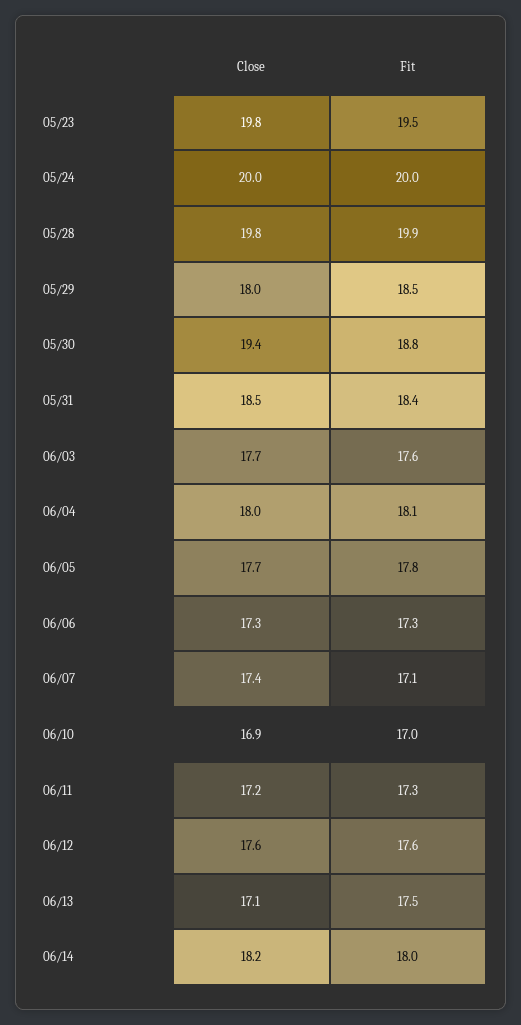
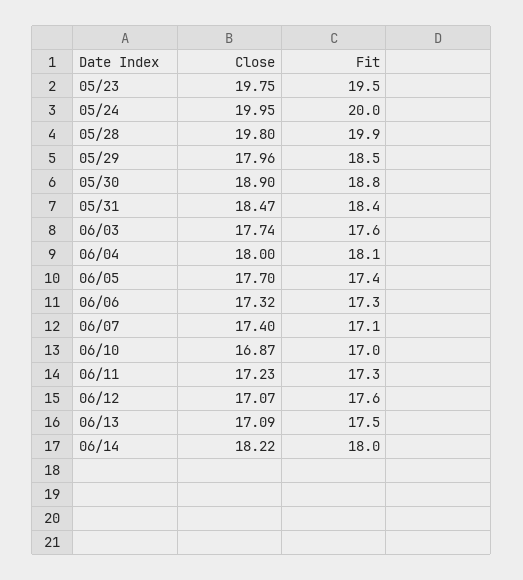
  {
    "Close": {
      "05/23": 19.75,
      "05/24": 19.95,
      "05/28": 19.8,
      "05/29": 17.96,
-     "05/30": 19.4,
+     "05/30": 18.9,
      "05/31": 18.47,
      "06/03": 17.74,
      "06/04": 18,
      "06/05": 17.7,
      "06/06": 17.32,
      "06/07": 17.4,
      "06/10": 16.87,
      "06/11": 17.23,
-     "06/12": 17.6,
+     "06/12": 17.07,
      "06/13": 17.09,
      "06/14": 18.22
    },
    "Fit": {
      "05/23": 19.5,
      "05/24": 20,
      "05/28": 19.9,
      "05/29": 18.5,
      "05/30": 18.8,
      "05/31": 18.4,
      "06/03": 17.6,
      "06/04": 18.1,
-     "06/05": 17.8,
+     "06/05": 17.4,
      "06/06": 17.3,
      "06/07": 17.1,
      "06/10": 17,
      "06/11": 17.3,
      "06/12": 17.6,
      "06/13": 17.5,
      "06/14": 18
    }
  }

